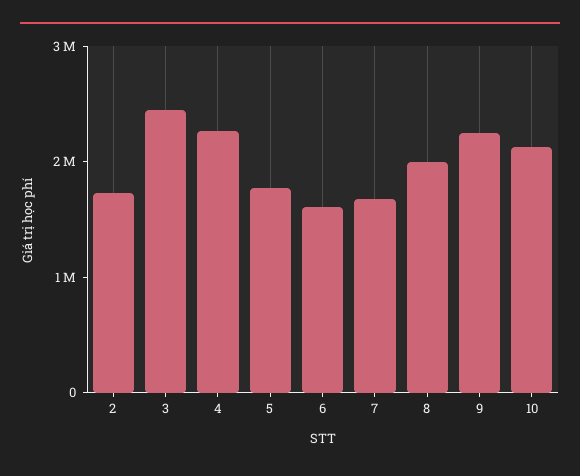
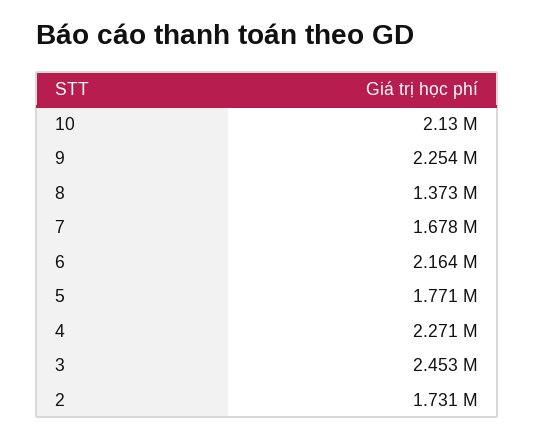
  {
    "2": 1731000,
    "3": 2453000,
    "4": 2271000,
    "5": 1771000,
-   "6": 1600000,
+   "6": 2164000,
    "7": 1678000,
-   "8": 2000000,
+   "8": 1373000,
    "9": 2254000,
    "10": 2130000
  }

